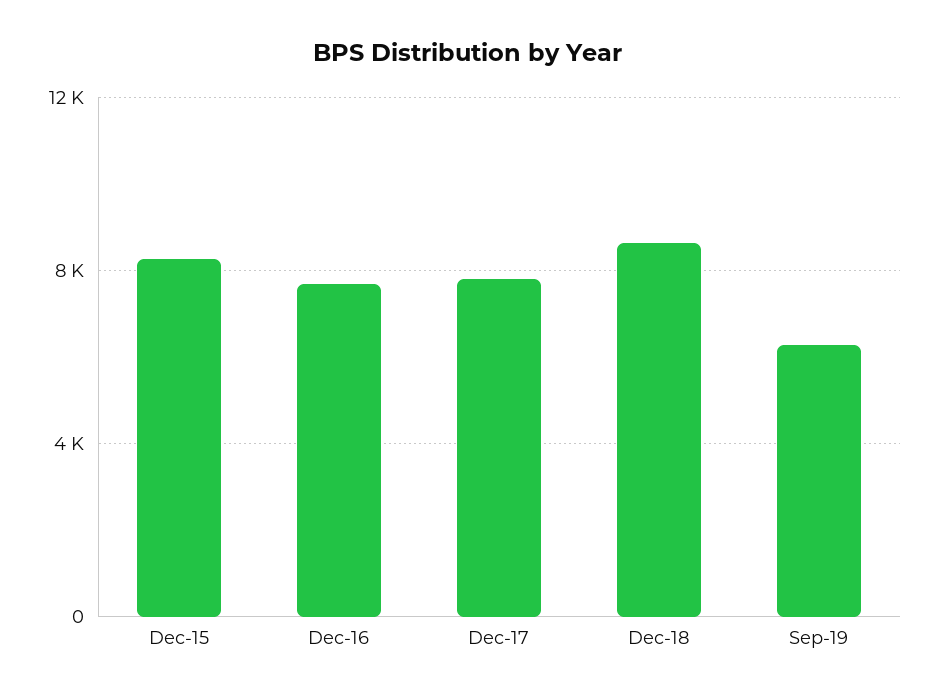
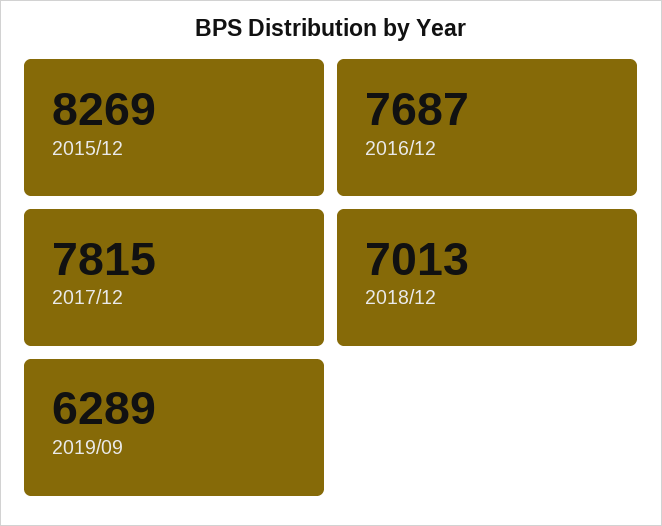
  {
    "Dec-15": 8269,
    "Dec-16": 7687,
    "Dec-17": 7815,
-   "Dec-18": 8500,
+   "Dec-18": 7013,
    "Sep-19": 6289
  }

